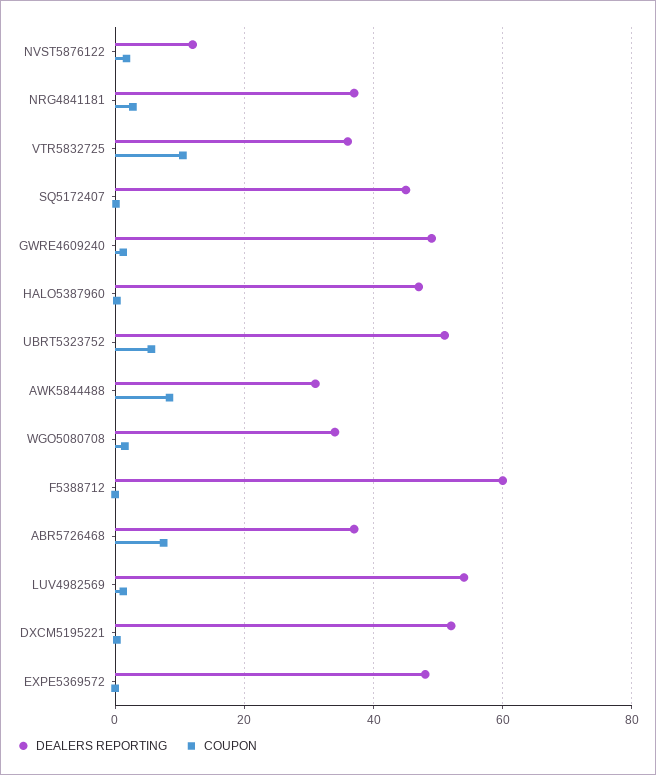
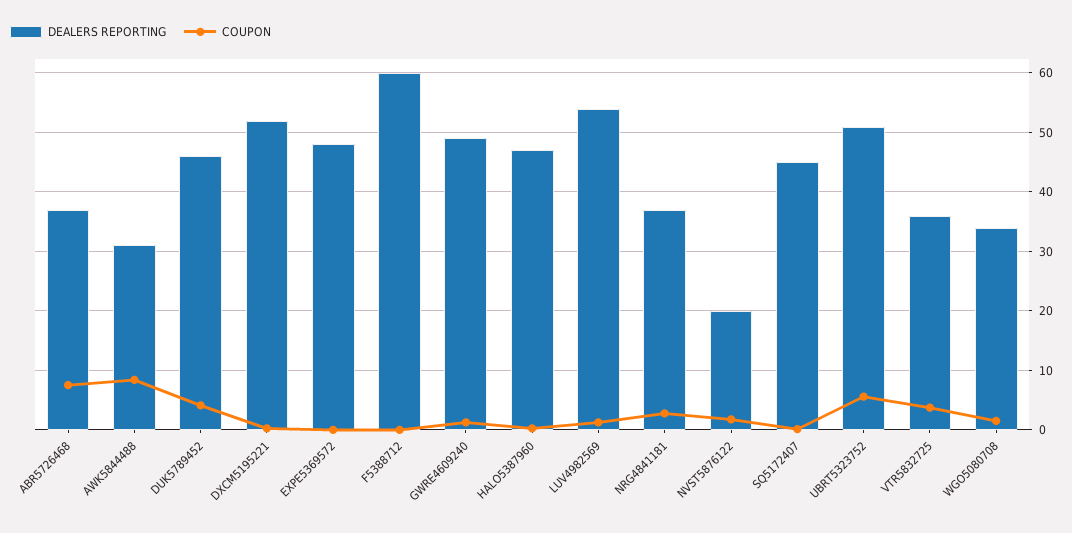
  {
    "DEALERS REPORTING": {
-     "NVST5876122": 12,
+     "NVST5876122": 20,
      "NRG4841181": 38,
      "VTR5832725": 36,
      "SQ5172407": 46,
      "GWRE4609240": 50,
      "HALO5387960": 48,
      "UBRT5323752": 52,
      "AWK5844488": 32,
      "WGO5080708": 34,
      "F5388712": 60,
      "ABR5726468": 38,
      "LUV4982569": 54,
      "DXCM5195221": 52,
-     "EXPE5369572": 48
+     "EXPE5369572": 48,
+     "DUK5789452": 46
    },
    "COUPON": {
      "NVST5876122": 2,
      "NRG4841181": 2,
-     "VTR5832725": 10,
+     "VTR5832725": 4,
      "SQ5172407": 0,
      "GWRE4609240": 2,
      "HALO5387960": 0,
      "UBRT5323752": 6,
      "AWK5844488": 8,
      "WGO5080708": 2,
      "F5388712": 0,
      "ABR5726468": 8,
      "LUV4982569": 2,
      "DXCM5195221": 0,
-     "EXPE5369572": 0
+     "EXPE5369572": 0,
+     "DUK5789452": 4
    }
  }

